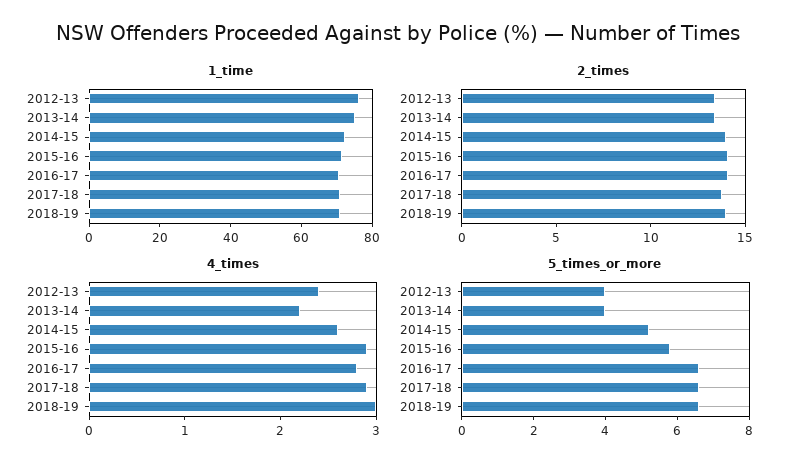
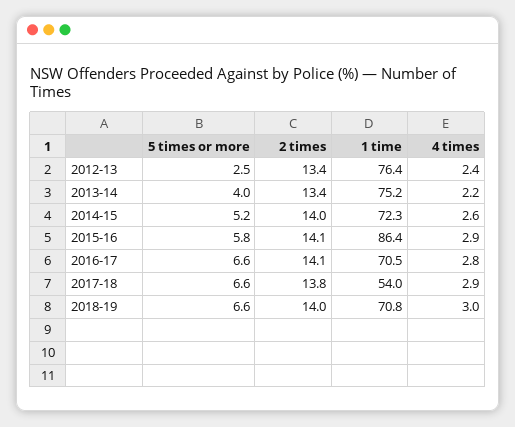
  {
    "1_time": {
      "2012-13": 76.4,
      "2013-14": 75.2,
      "2014-15": 72.3,
-     "2015-16": 70,
+     "2015-16": 86.4,
      "2016-17": 70.5,
-     "2017-18": 70,
+     "2017-18": 54,
      "2018-19": 70.8
    },
    "2_times": {
      "2012-13": 13.4,
      "2013-14": 13.4,
      "2014-15": 14,
      "2015-16": 14.1,
      "2016-17": 14.1,
      "2017-18": 13.8,
      "2018-19": 14
    },
    "4_times": {
      "2012-13": 2.4,
      "2013-14": 2.2,
      "2014-15": 2.6,
      "2015-16": 2.9,
      "2016-17": 2.8,
      "2017-18": 2.9,
      "2018-19": 3
    },
    "5_times_or_more": {
-     "2012-13": 4,
+     "2012-13": 2.5,
      "2013-14": 4,
      "2014-15": 5.2,
      "2015-16": 5.8,
      "2016-17": 6.6,
      "2017-18": 6.6,
      "2018-19": 6.6
    }
  }

